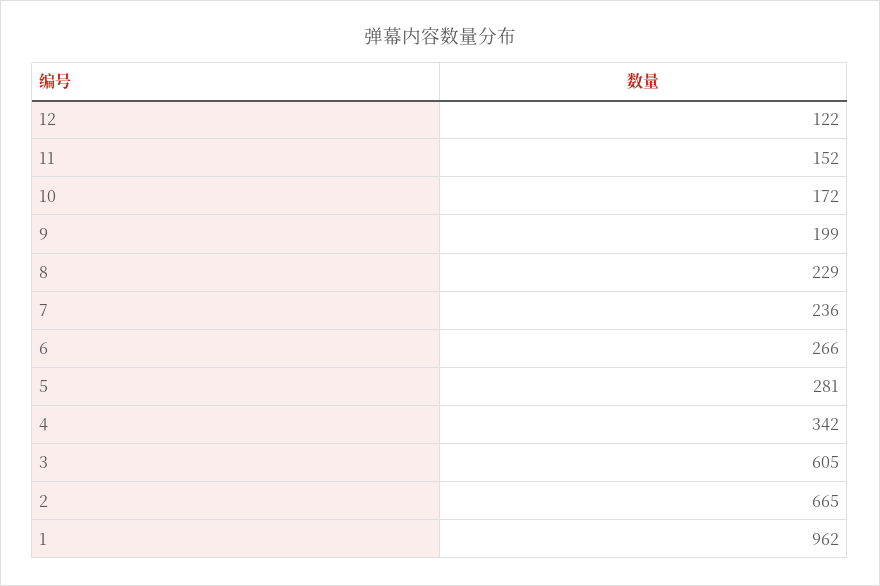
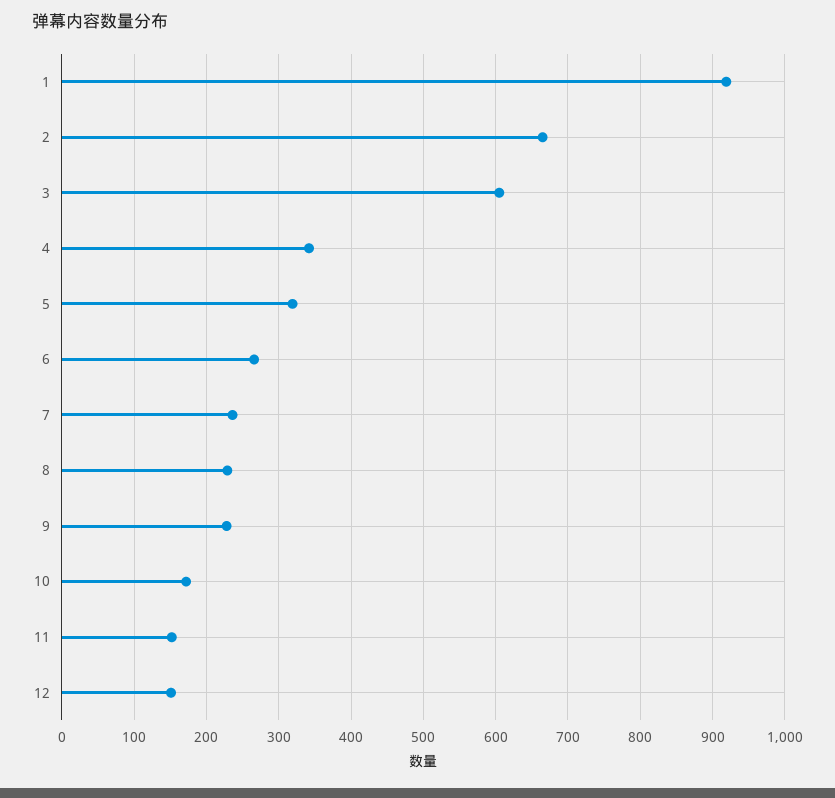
  {
-   "12": 122,
+   "12": 150,
    "11": 152,
    "10": 172,
-   "9": 199,
+   "9": 230,
    "8": 229,
    "7": 236,
    "6": 266,
-   "5": 281,
+   "5": 320,
    "4": 342,
    "3": 605,
    "2": 665,
-   "1": 962
+   "1": 920
  }

